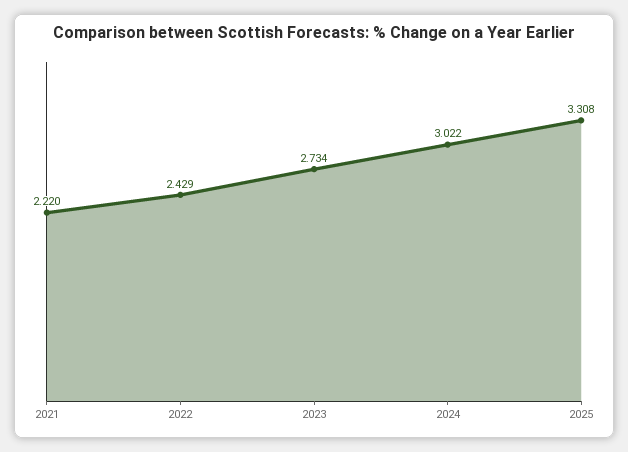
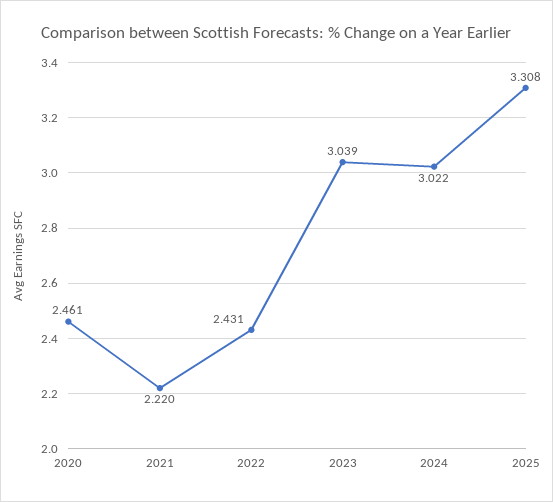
  {
    "2021": 2.22,
-   "2022": 2.429,
+   "2022": 2.431,
-   "2023": 2.734,
+   "2023": 3.039,
    "2024": 3.022,
-   "2025": 3.308
+   "2025": 3.308,
+   "2020": 2.461
  }

